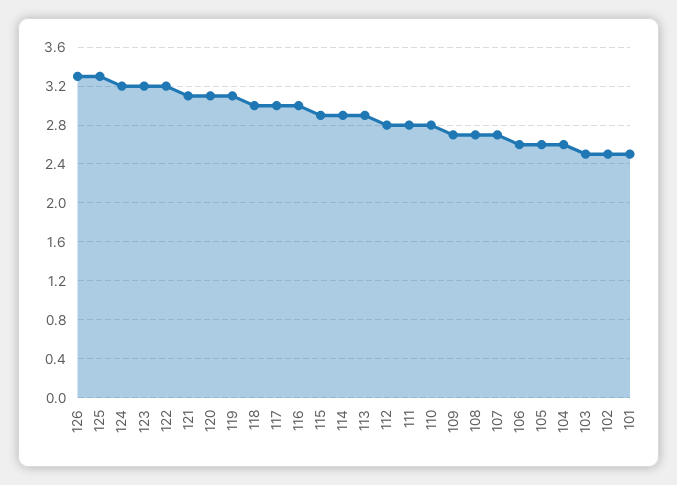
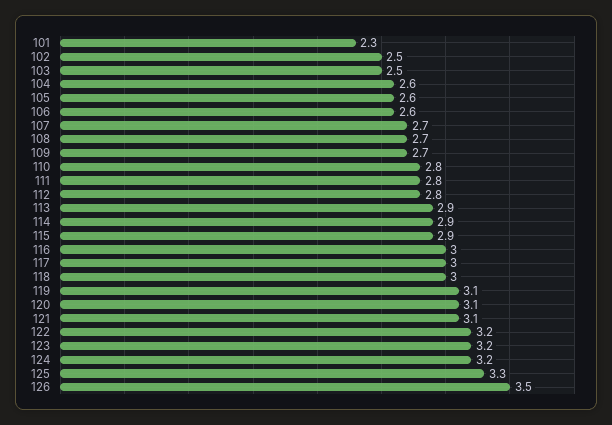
  {
-   "126": 3.3,
+   "126": 3.5,
    "125": 3.3,
    "124": 3.2,
    "123": 3.2,
    "122": 3.2,
    "121": 3.1,
    "120": 3.1,
    "119": 3.1,
    "118": 3,
    "117": 3,
    "116": 3,
    "115": 2.9,
    "114": 2.9,
    "113": 2.9,
    "112": 2.8,
    "111": 2.8,
    "110": 2.8,
    "109": 2.7,
    "108": 2.7,
    "107": 2.7,
    "106": 2.6,
    "105": 2.6,
    "104": 2.6,
    "103": 2.5,
    "102": 2.5,
-   "101": 2.5
+   "101": 2.3
  }

